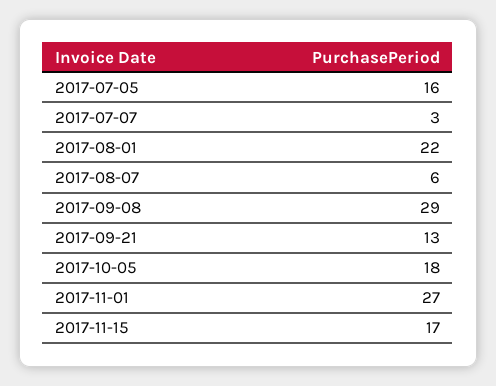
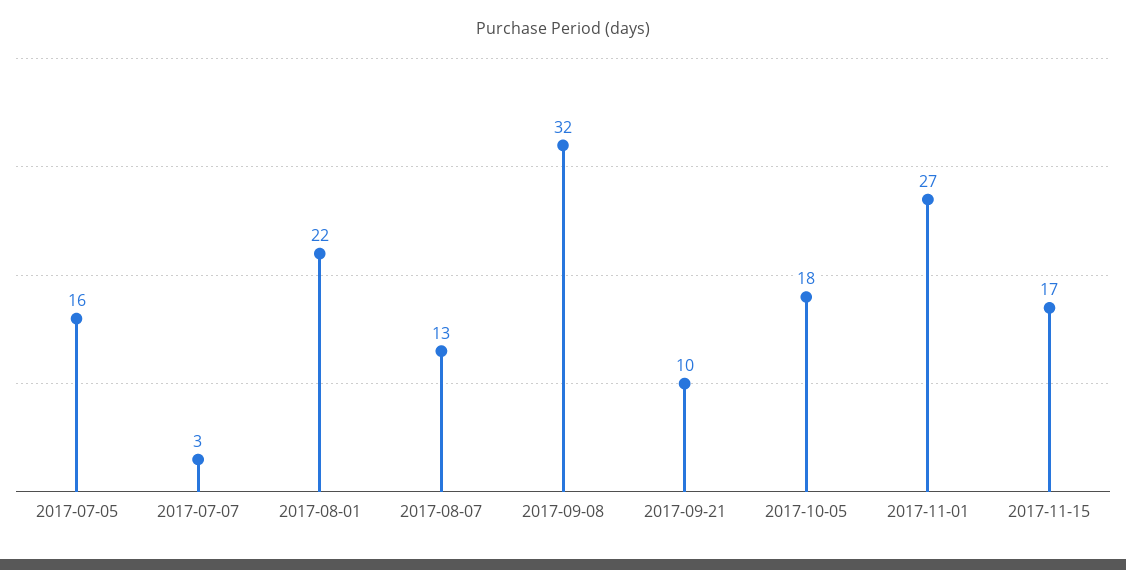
  {
    "2017-07-05": 16,
    "2017-07-07": 3,
    "2017-08-01": 22,
-   "2017-08-07": 6,
+   "2017-08-07": 13,
-   "2017-09-08": 29,
+   "2017-09-08": 32,
-   "2017-09-21": 13,
+   "2017-09-21": 10,
    "2017-10-05": 18,
    "2017-11-01": 27,
    "2017-11-15": 17
  }

